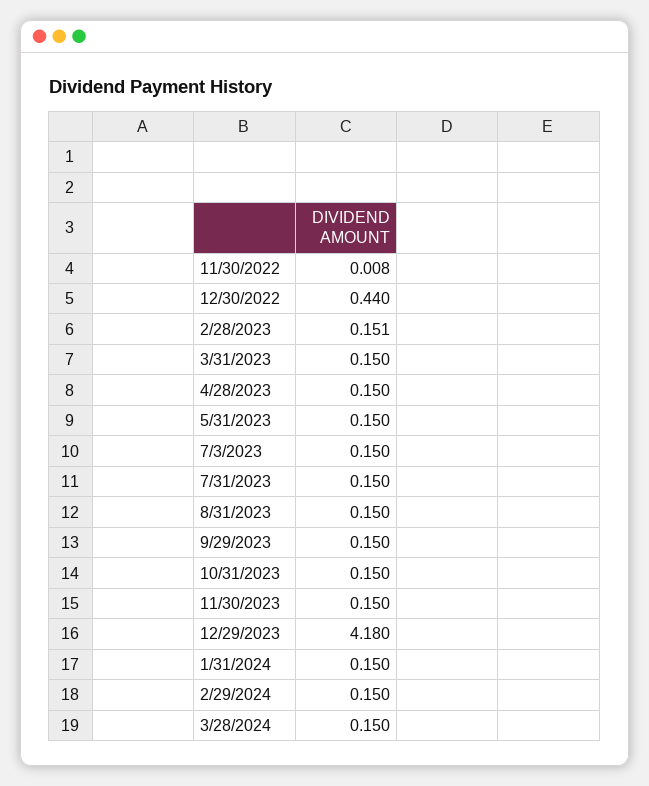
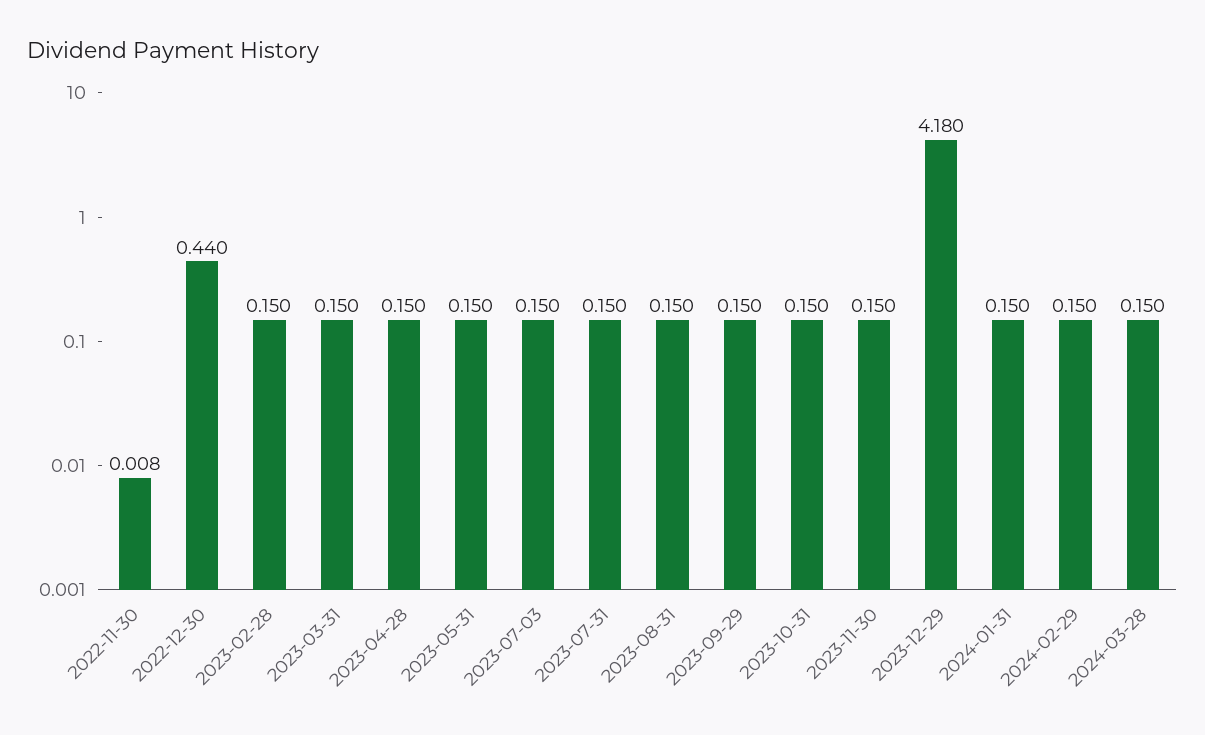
  {
    "11/30/2022": 0.008,
    "12/30/2022": 0.44,
-   "2/28/2023": 0.151,
+   "2/28/2023": 0.15,
    "3/31/2023": 0.15,
    "4/28/2023": 0.15,
    "5/31/2023": 0.15,
    "7/3/2023": 0.15,
    "7/31/2023": 0.15,
    "8/31/2023": 0.15,
    "9/29/2023": 0.15,
    "10/31/2023": 0.15,
    "11/30/2023": 0.15,
    "12/29/2023": 4.18,
    "1/31/2024": 0.15,
    "2/29/2024": 0.15,
    "3/28/2024": 0.15
  }

